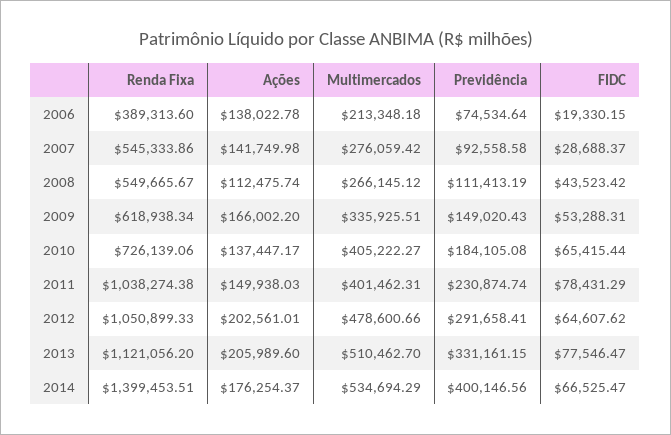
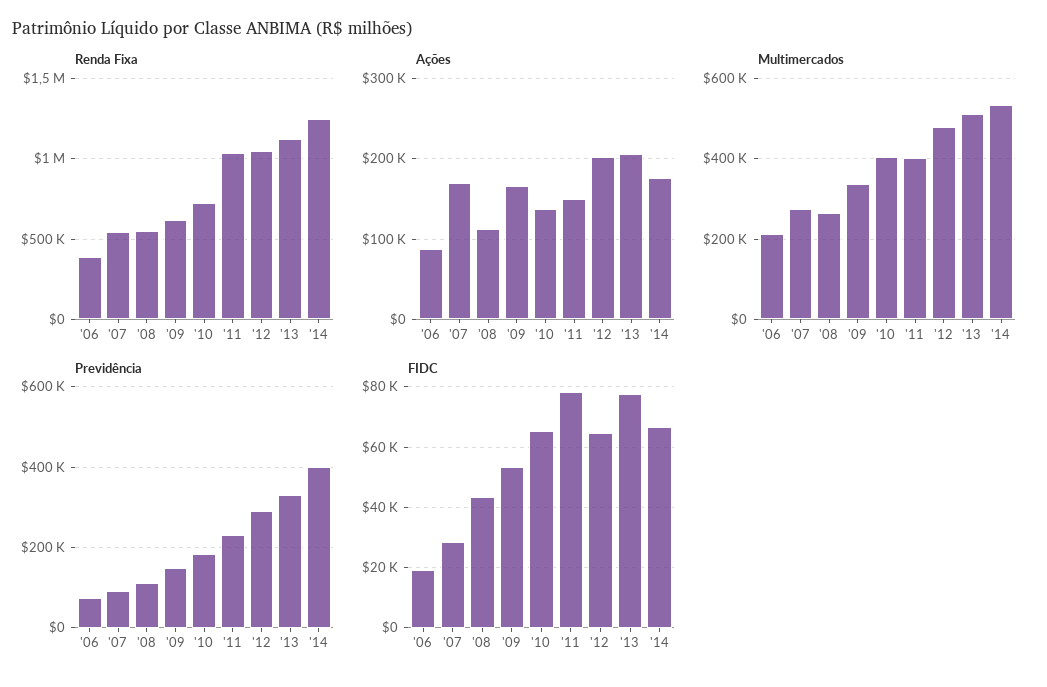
  {
    "Renda Fixa": {
      "2006": 389313.6,
      "2007": 545333.86,
      "2008": 549665.67,
      "2009": 618938.34,
      "2010": 726139.06,
      "2011": 1038274.38,
      "2012": 1050899.33,
      "2013": 1121056.2,
-     "2014": 1399453.51
+     "2014": 1250000
    },
    "Ações": {
-     "2006": 138022.78,
+     "2006": 90000,
-     "2007": 141749.98,
+     "2007": 170000,
      "2008": 112475.74,
      "2009": 166002.2,
      "2010": 137447.17,
      "2011": 149938.03,
      "2012": 202561.01,
      "2013": 205989.6,
      "2014": 176254.37
    },
    "Multimercados": {
      "2006": 213348.18,
      "2007": 276059.42,
      "2008": 266145.12,
      "2009": 335925.51,
      "2010": 405222.27,
      "2011": 401462.31,
      "2012": 478600.66,
      "2013": 510462.7,
      "2014": 534694.29
    },
    "Previdência": {
      "2006": 74534.64,
      "2007": 92558.58,
      "2008": 111413.19,
      "2009": 149020.43,
      "2010": 184105.08,
      "2011": 230874.74,
      "2012": 291658.41,
      "2013": 331161.15,
      "2014": 400146.56
    },
    "FIDC": {
      "2006": 19330.15,
      "2007": 28688.37,
      "2008": 43523.42,
      "2009": 53288.31,
      "2010": 65415.44,
      "2011": 78431.29,
      "2012": 64607.62,
      "2013": 77546.47,
      "2014": 66525.47
    }
  }

